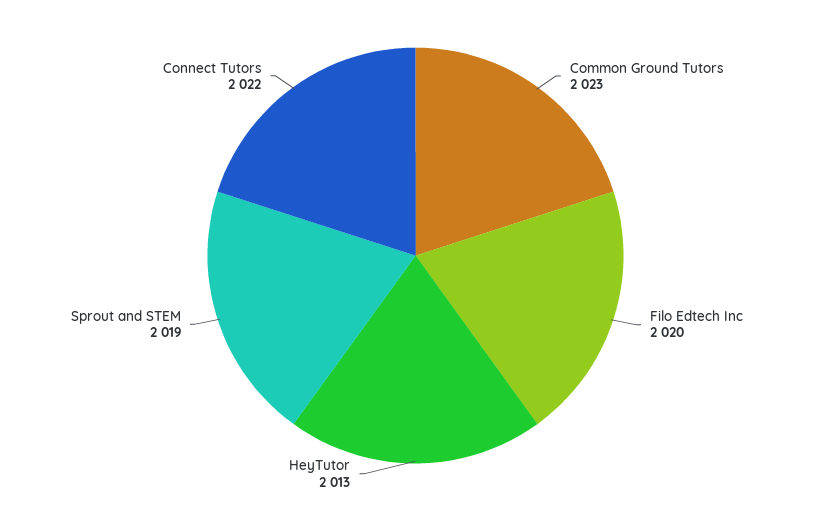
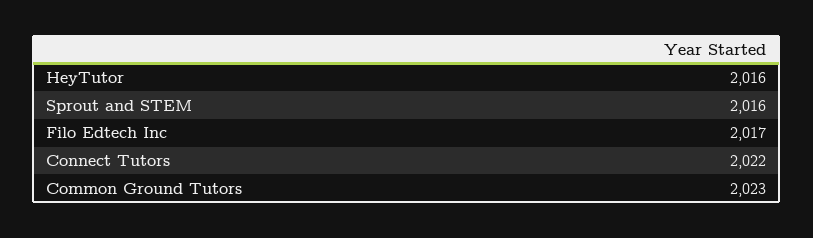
  {
    "Common Ground Tutors": 2023,
-   "Filo Edtech Inc": 2020,
+   "Filo Edtech Inc": 2017,
-   "HeyTutor": 2013,
+   "HeyTutor": 2016,
-   "Sprout and STEM": 2019,
+   "Sprout and STEM": 2016,
    "Connect Tutors": 2022
  }

